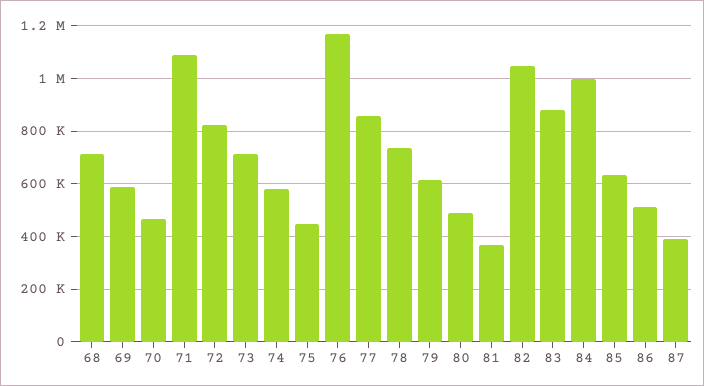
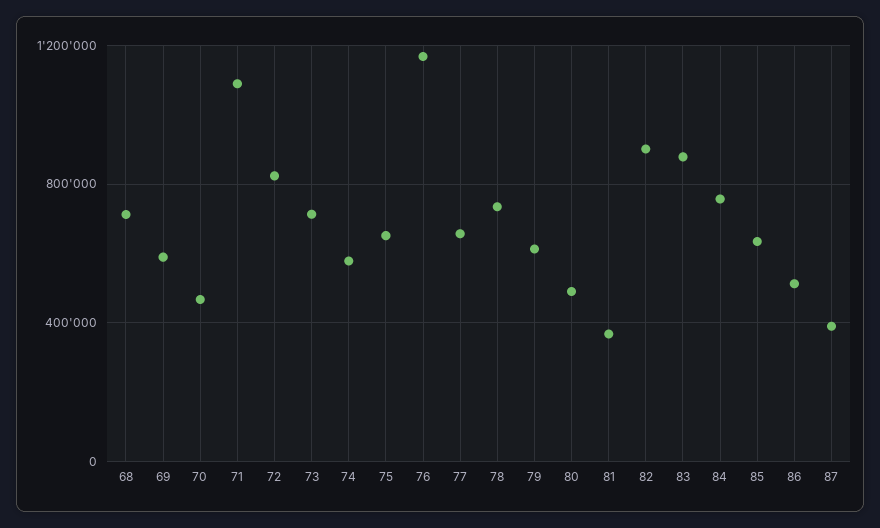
  {
    "68": 700000,
    "69": 600000,
    "70": 475000,
    "71": 1100000,
    "72": 825000,
    "73": 725000,
    "74": 575000,
-   "75": 450000,
+   "75": 650000,
    "76": 1175000,
-   "77": 850000,
+   "77": 650000,
    "78": 725000,
    "79": 625000,
    "80": 500000,
    "81": 375000,
-   "82": 1050000,
+   "82": 900000,
    "83": 875000,
-   "84": 1000000,
+   "84": 750000,
    "85": 625000,
    "86": 525000,
    "87": 400000
  }

